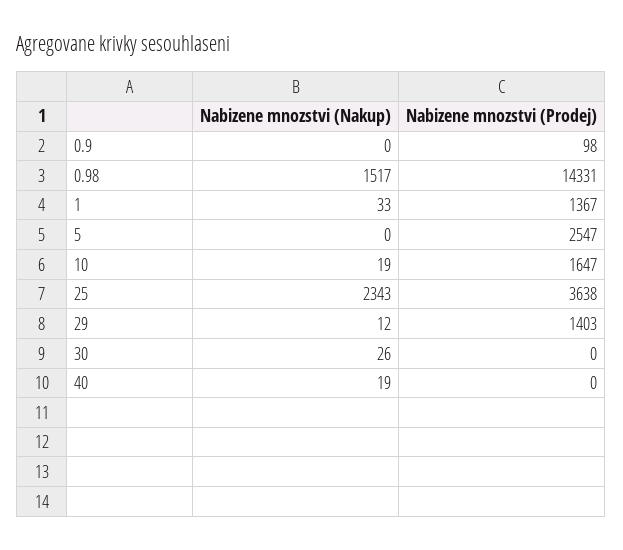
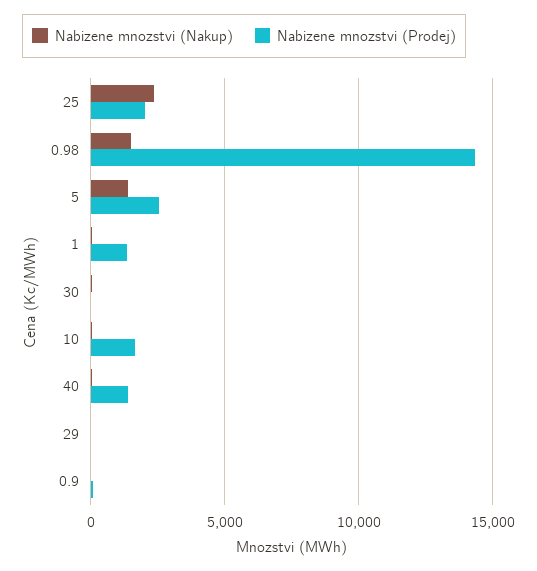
  {
    "Nabizene mnozstvi (Nakup)": {
      "0.9": 0,
      "0.98": 1517,
      "1": 33,
-     "5": 0,
+     "5": 1500,
      "10": 19,
      "25": 2343,
      "29": 12,
      "30": 26,
      "40": 19
    },
    "Nabizene mnozstvi (Prodej)": {
      "0.9": 98,
      "0.98": 14331,
      "1": 1367,
      "5": 2547,
      "10": 1647,
-     "25": 3638,
+     "25": 2000,
-     "29": 1403,
+     "29": 0,
      "30": 0,
-     "40": 0
+     "40": 1500
    }
  }

